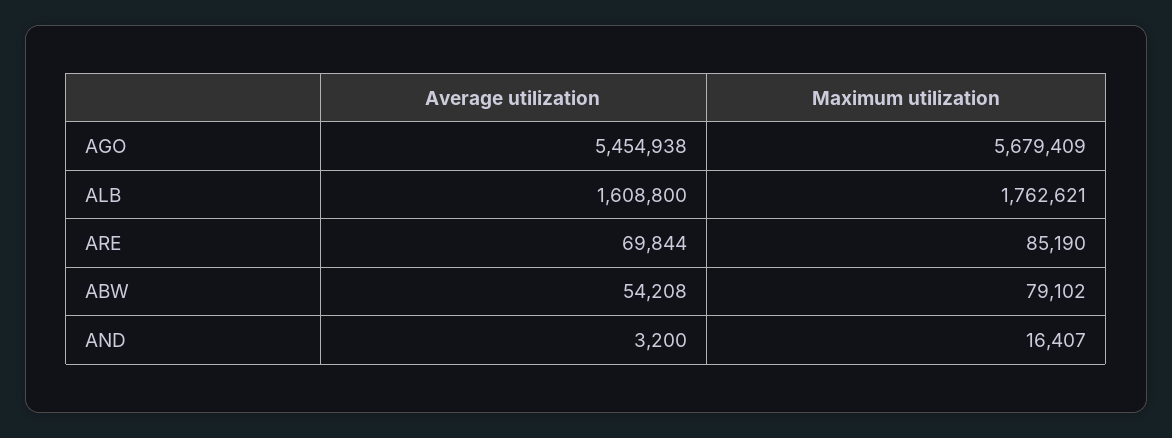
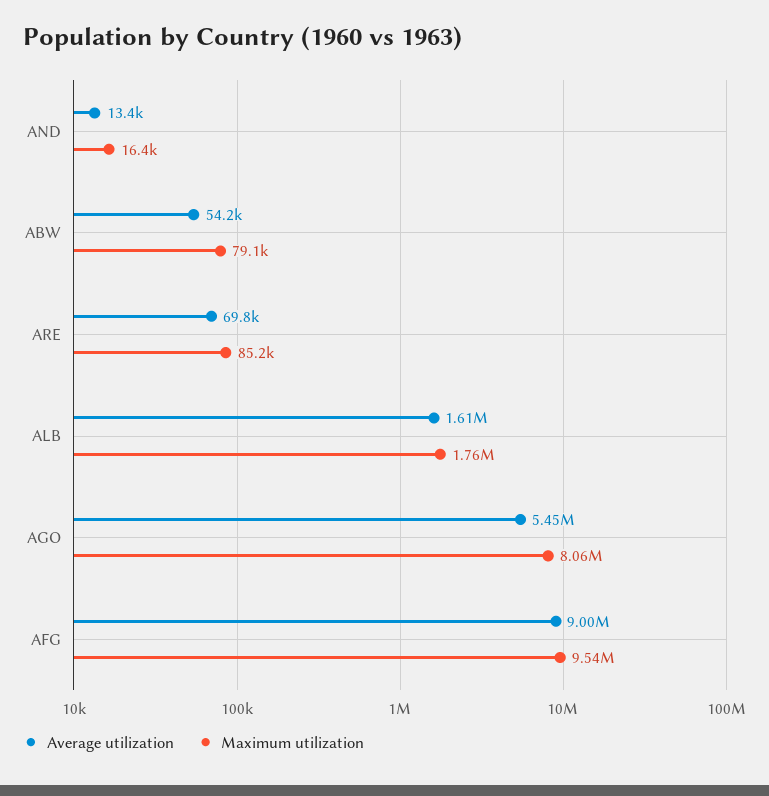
  {
    "Average utilization": {
      "AGO": 5454938,
      "ALB": 1608800,
      "ARE": 69844,
      "ABW": 54208,
-     "AND": 3200
+     "AND": 13400,
+     "AFG": 9000000
    },
    "Maximum utilization": {
-     "AGO": 5679409,
+     "AGO": 8060000,
      "ALB": 1762621,
      "ARE": 85190,
      "ABW": 79102,
-     "AND": 16407
+     "AND": 16407,
+     "AFG": 9540000
    }
  }

